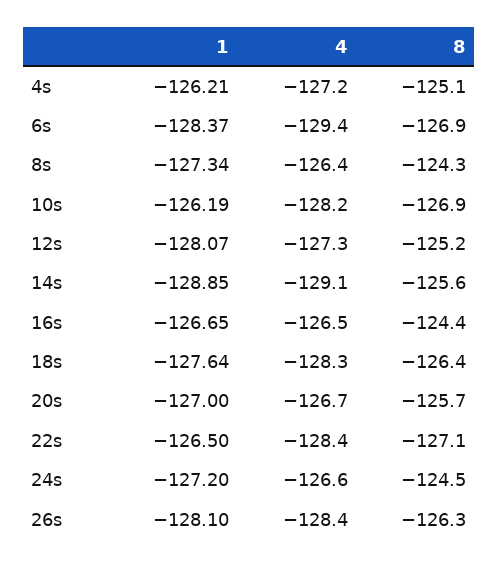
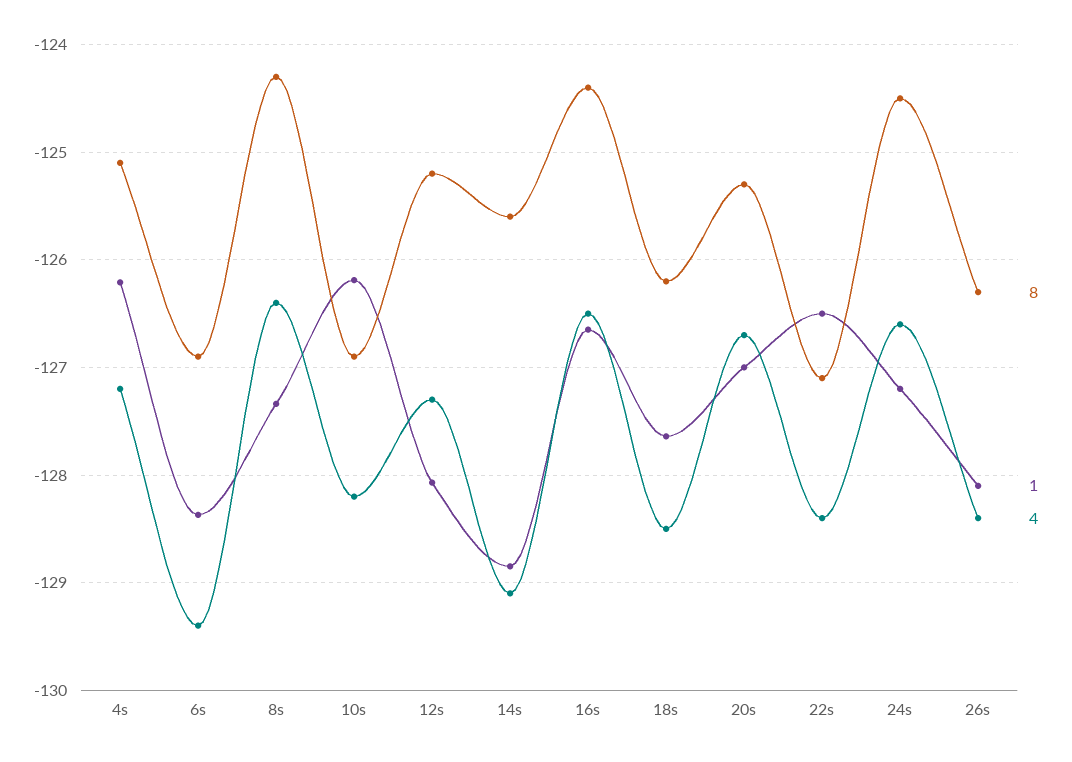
  {
    "1": {
      "4s": -126.21,
      "6s": -128.37,
      "8s": -127.34,
      "10s": -126.19,
      "12s": -128.07,
      "14s": -128.85,
      "16s": -126.65,
      "18s": -127.64,
      "20s": -127,
      "22s": -126.5,
      "24s": -127.2,
      "26s": -128.1
    },
    "4": {
      "4s": -127.2,
      "6s": -129.4,
      "8s": -126.4,
      "10s": -128.2,
      "12s": -127.3,
      "14s": -129.1,
      "16s": -126.5,
-     "18s": -128.3,
+     "18s": -128.5,
      "20s": -126.7,
      "22s": -128.4,
      "24s": -126.6,
      "26s": -128.4
    },
    "8": {
      "4s": -125.1,
      "6s": -126.9,
      "8s": -124.3,
      "10s": -126.9,
      "12s": -125.2,
      "14s": -125.6,
      "16s": -124.4,
-     "18s": -126.4,
+     "18s": -126.2,
-     "20s": -125.7,
+     "20s": -125.3,
      "22s": -127.1,
      "24s": -124.5,
      "26s": -126.3
    }
  }

